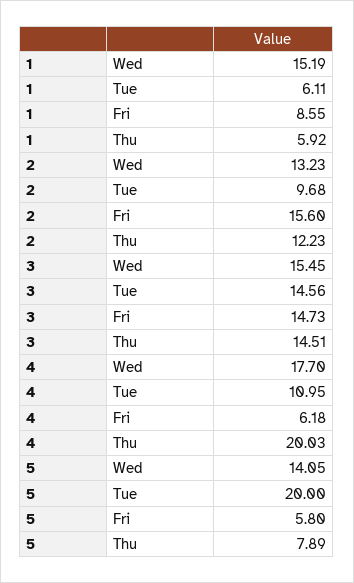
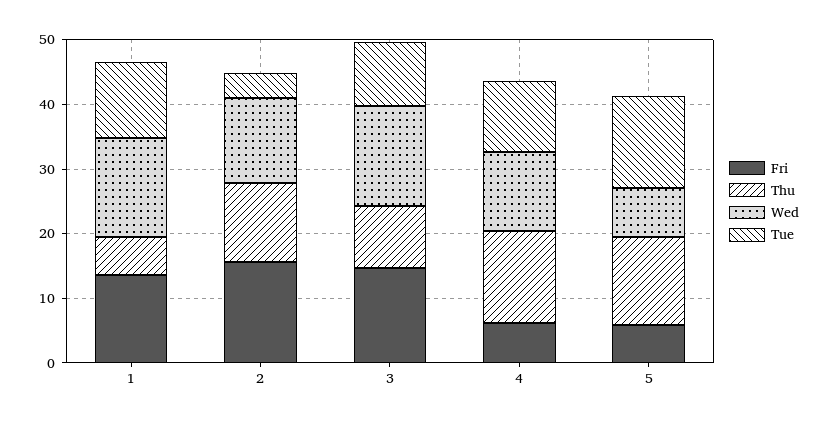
  {
    "Wed": {
      "1": 15.19,
      "2": 13.23,
      "3": 15.45,
-     "4": 17.7,
+     "4": 12,
-     "5": 14.05
+     "5": 8
    },
    "Tue": {
-     "1": 6.11,
+     "1": 12,
-     "2": 9.68,
+     "2": 4,
-     "3": 14.56,
+     "3": 10,
      "4": 10.95,
-     "5": 20
+     "5": 14
    },
    "Fri": {
-     "1": 8.55,
+     "1": 14,
      "2": 15.6,
      "3": 14.73,
      "4": 6.18,
      "5": 5.8
    },
    "Thu": {
      "1": 5.92,
      "2": 12.23,
-     "3": 14.51,
+     "3": 10,
-     "4": 20.03,
+     "4": 14,
-     "5": 7.89
+     "5": 14
    }
  }

